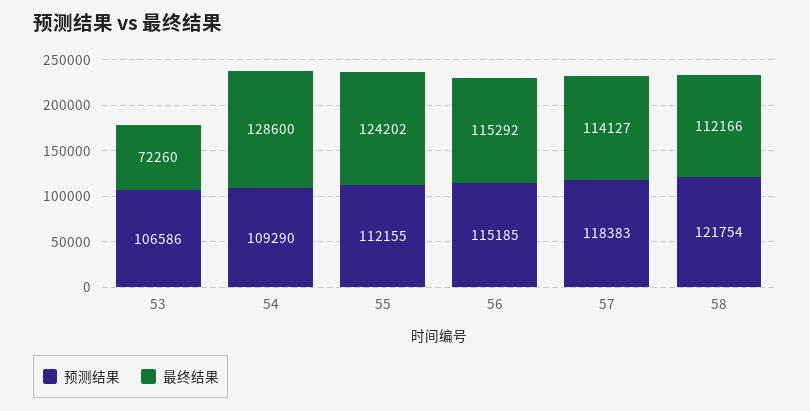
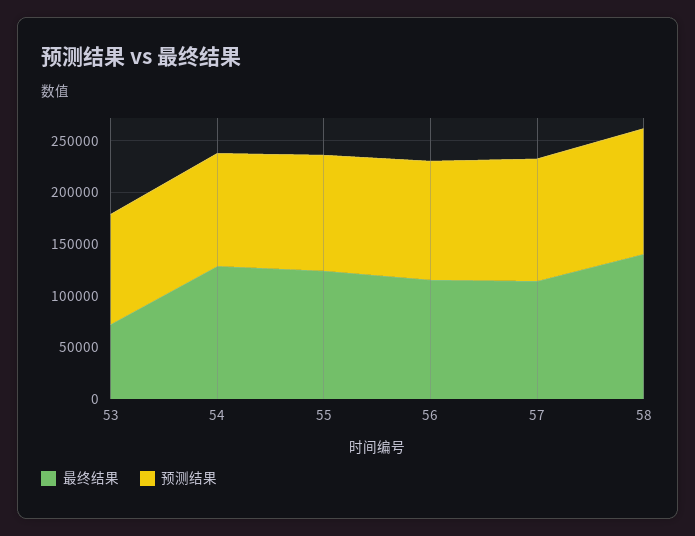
  {
    "预测结果": {
      "53": 106586,
      "54": 109290,
      "55": 112155,
      "56": 115185,
      "57": 118383,
      "58": 121754
    },
    "最终结果": {
      "53": 72260,
      "54": 128600,
      "55": 124202,
      "56": 115292,
      "57": 114127,
-     "58": 112166
+     "58": 140000
    }
  }

